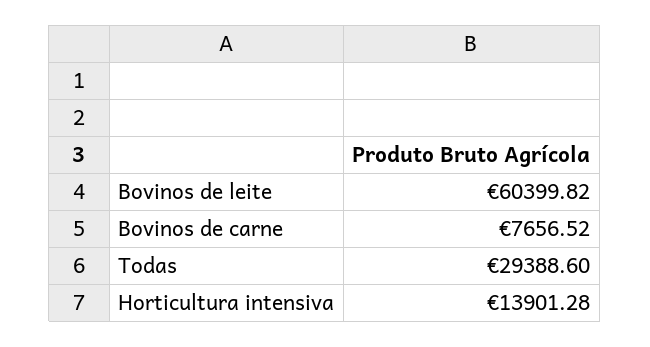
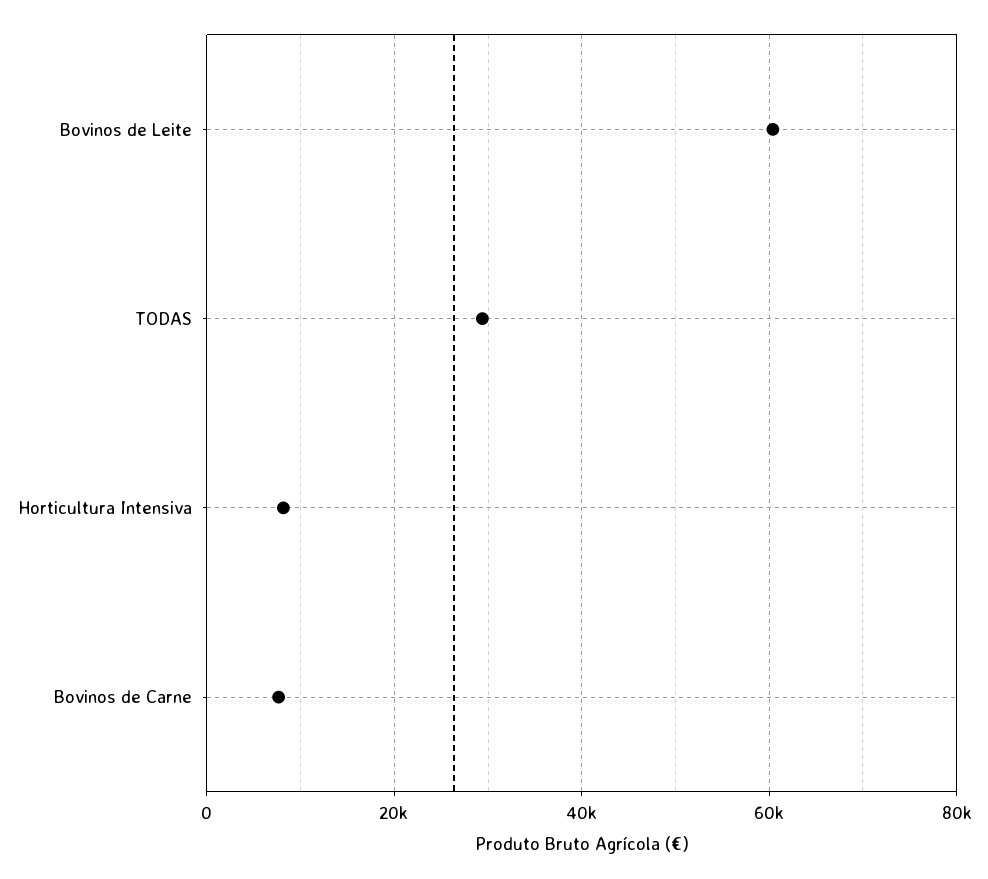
  {
    "Bovinos de leite": 60399.82,
    "Bovinos de carne": 7656.52,
    "Todas": 29388.6,
-   "Horticultura intensiva": 13901.28
+   "Horticultura intensiva": 8000
  }

